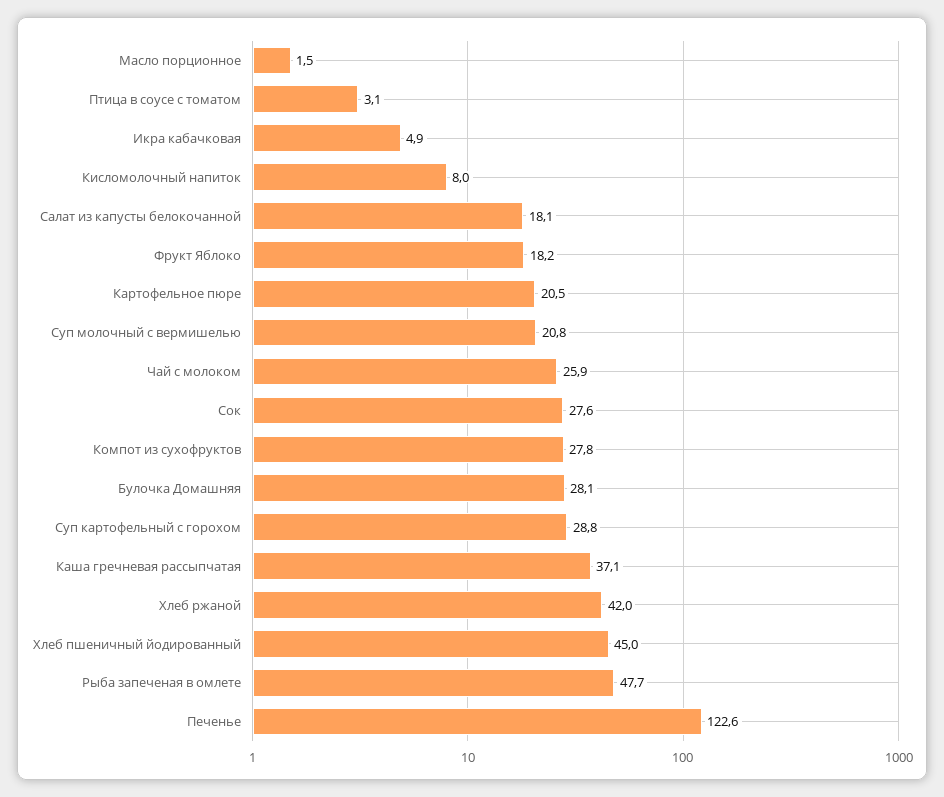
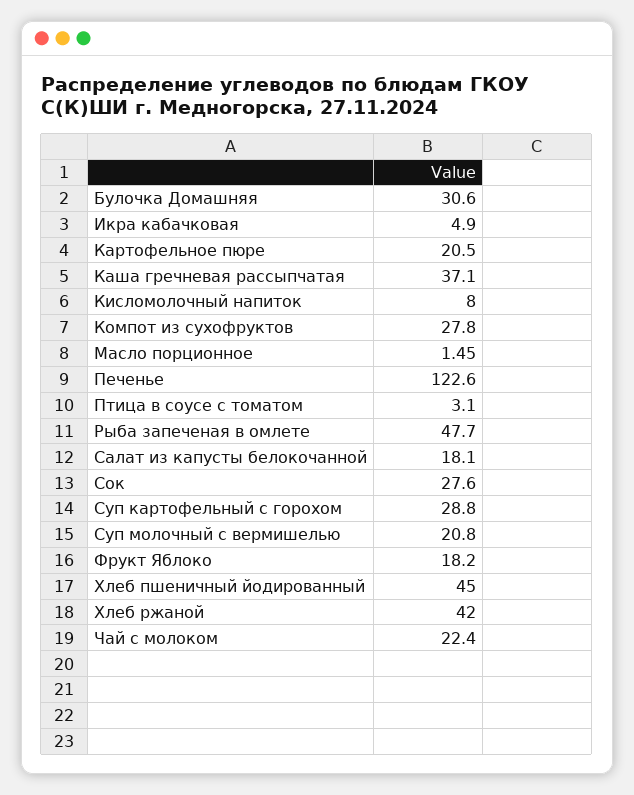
  {
    "Масло порционное": 1.45,
    "Птица в соусе с томатом": 3.1,
    "Икра кабачковая": 4.9,
    "Кисломолочный напиток": 8,
    "Салат из капусты белокочанной": 18.1,
    "Фрукт Яблоко": 18.2,
    "Картофельное пюре": 20.5,
    "Суп молочный с вермишелью": 20.8,
-   "Чай с молоком": 25.9,
+   "Чай с молоком": 22.4,
    "Сок": 27.6,
    "Компот из сухофруктов": 27.8,
-   "Булочка Домашняя": 28.1,
+   "Булочка Домашняя": 30.6,
    "Суп картофельный с горохом": 28.8,
    "Каша гречневая рассыпчатая": 37.1,
    "Хлеб ржаной": 42,
    "Хлеб пшеничный йодированный": 45,
    "Рыба запеченая в омлете": 47.7,
    "Печенье": 122.6
  }

